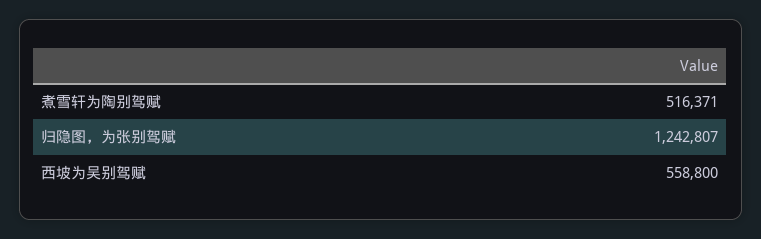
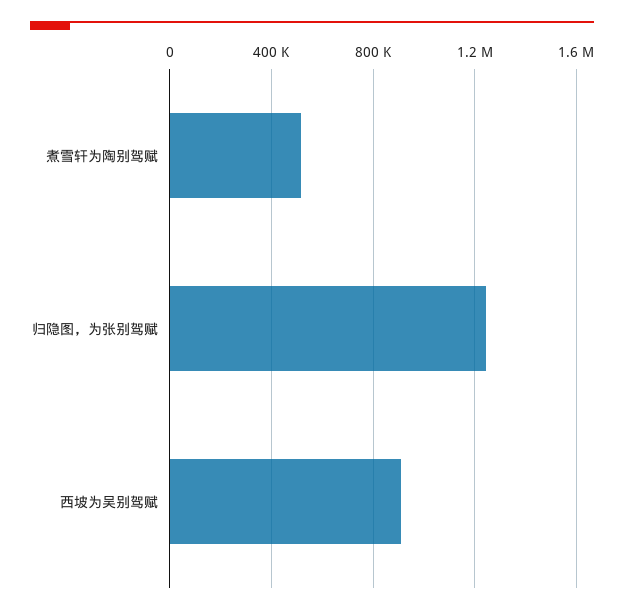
  {
    "煮雪轩为陶别驾赋": 516371,
    "归隐图，为张别驾赋": 1242807,
-   "西坡为吴别驾赋": 558800
+   "西坡为吴别驾赋": 900000
  }

